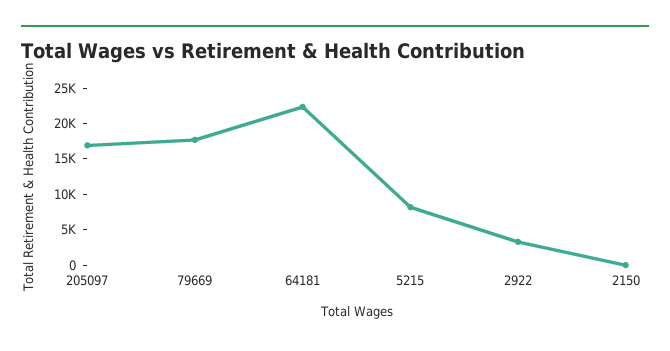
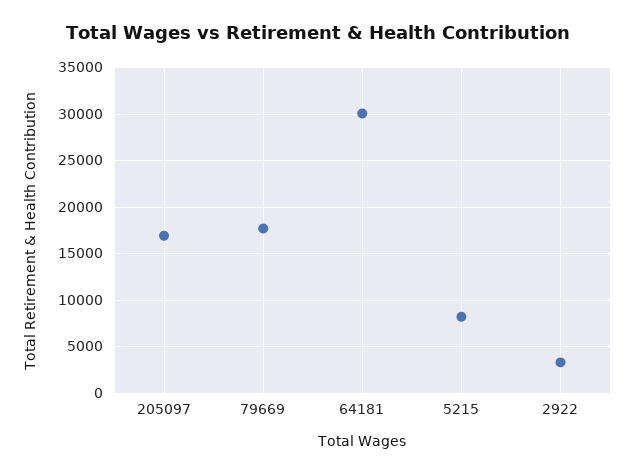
  {
    "205097": 17000,
    "79669": 18000,
-   "64181": 22500,
+   "64181": 30000,
    "5215": 8000,
-   "2922": 3000,
+   "2922": 3000
-   "2150": 0
  }

